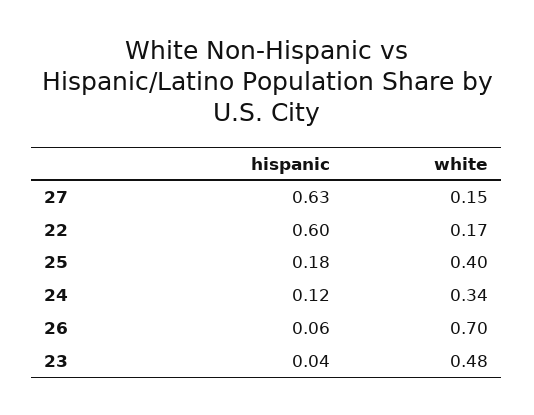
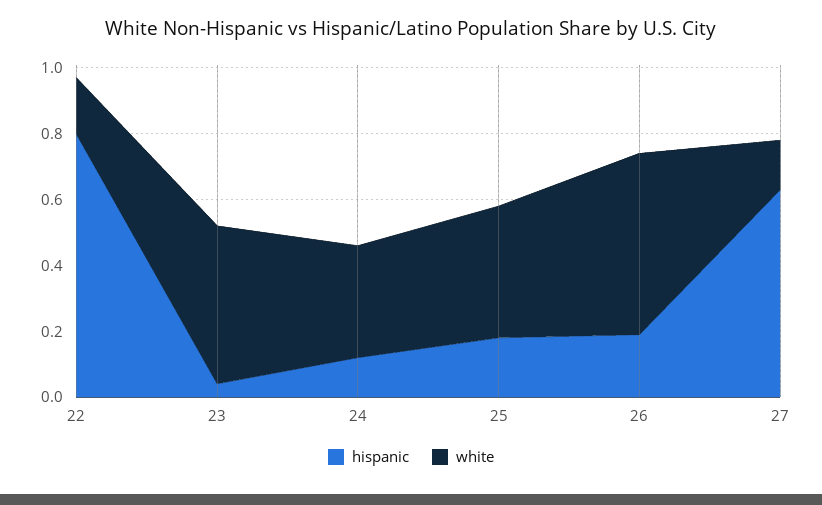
  {
    "hispanic": {
      "27": 0.63,
-     "22": 0.6,
+     "22": 0.8,
      "25": 0.18,
      "24": 0.12,
-     "26": 0.06,
+     "26": 0.2,
      "23": 0.04
    },
    "white": {
      "27": 0.15,
      "22": 0.17,
      "25": 0.4,
      "24": 0.34,
-     "26": 0.7,
+     "26": 0.55,
      "23": 0.48
    }
  }

